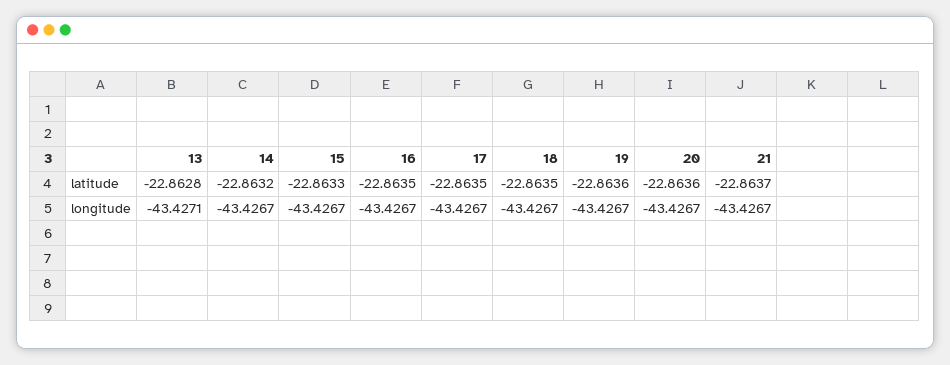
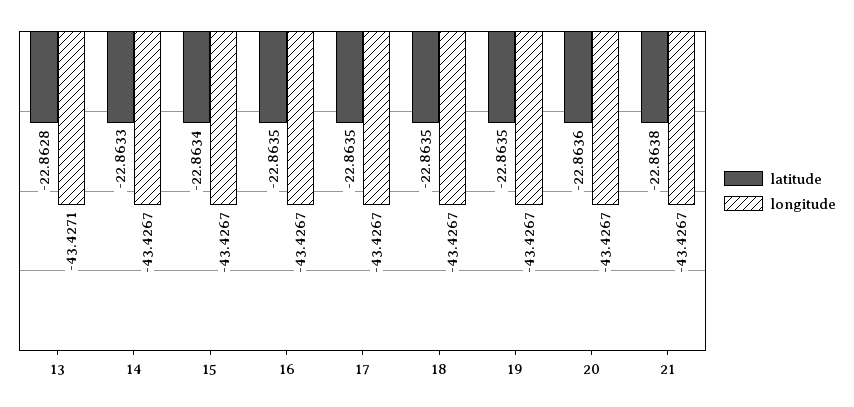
  {
    "latitude": {
      "13": -22.8628,
-     "14": -22.8632,
+     "14": -22.8633,
-     "15": -22.8633,
+     "15": -22.8634,
      "16": -22.8635,
      "17": -22.8635,
      "18": -22.8635,
-     "19": -22.8636,
+     "19": -22.8635,
      "20": -22.8636,
-     "21": -22.8637
+     "21": -22.8638
    },
    "longitude": {
      "13": -43.4271,
      "14": -43.4267,
      "15": -43.4267,
      "16": -43.4267,
      "17": -43.4267,
      "18": -43.4267,
      "19": -43.4267,
      "20": -43.4267,
      "21": -43.4267
    }
  }

